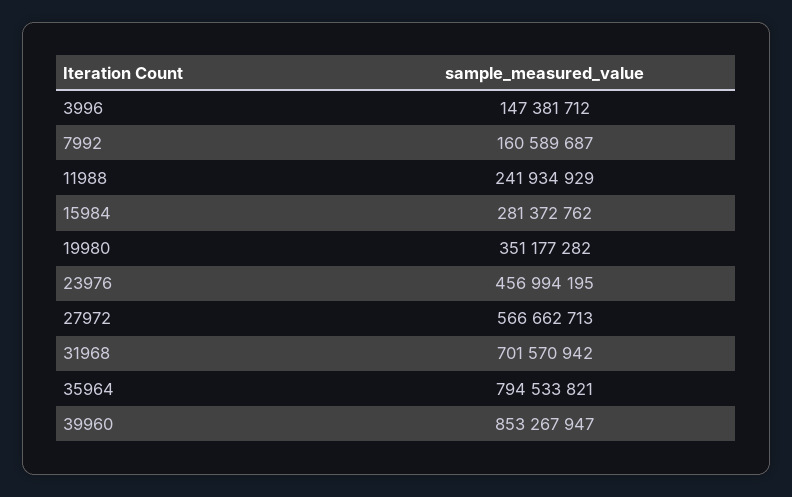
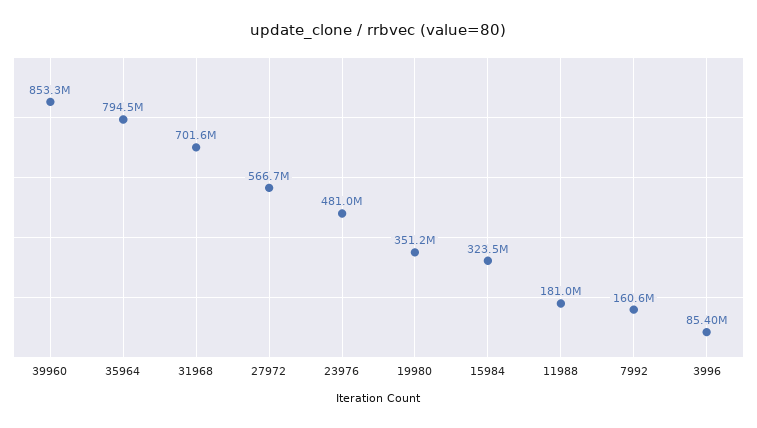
  {
-   "3996": 147381712,
+   "3996": 85400000,
    "7992": 160589687,
-   "11988": 241934929,
+   "11988": 181000000,
-   "15984": 281372762,
+   "15984": 323500000,
    "19980": 351177282,
-   "23976": 456994195,
+   "23976": 481000000,
    "27972": 566662713,
    "31968": 701570942,
    "35964": 794533821,
    "39960": 853267947
  }

